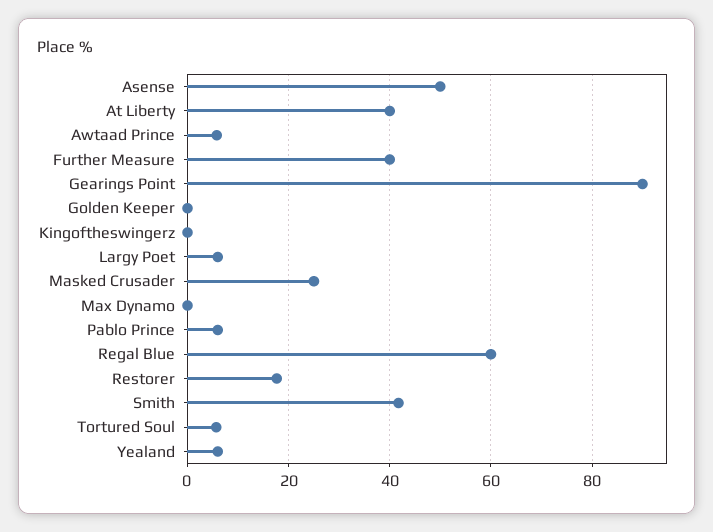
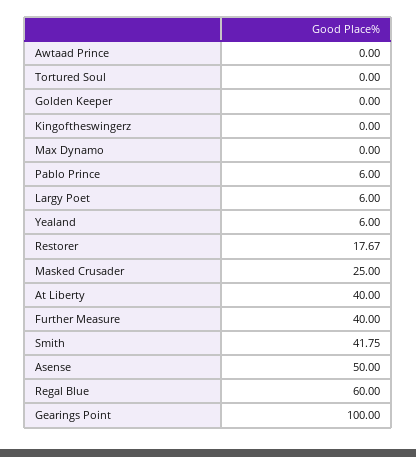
  {
    "Asense": 50,
    "At Liberty": 40,
-   "Awtaad Prince": 6,
+   "Awtaad Prince": 0,
    "Further Measure": 40,
-   "Gearings Point": 90,
+   "Gearings Point": 100,
    "Golden Keeper": 0,
    "Kingoftheswingerz": 0,
    "Largy Poet": 6,
    "Masked Crusader": 25,
    "Max Dynamo": 0,
    "Pablo Prince": 6,
    "Regal Blue": 60,
    "Restorer": 17.67,
    "Smith": 41.75,
-   "Tortured Soul": 6,
+   "Tortured Soul": 0,
    "Yealand": 6
  }

